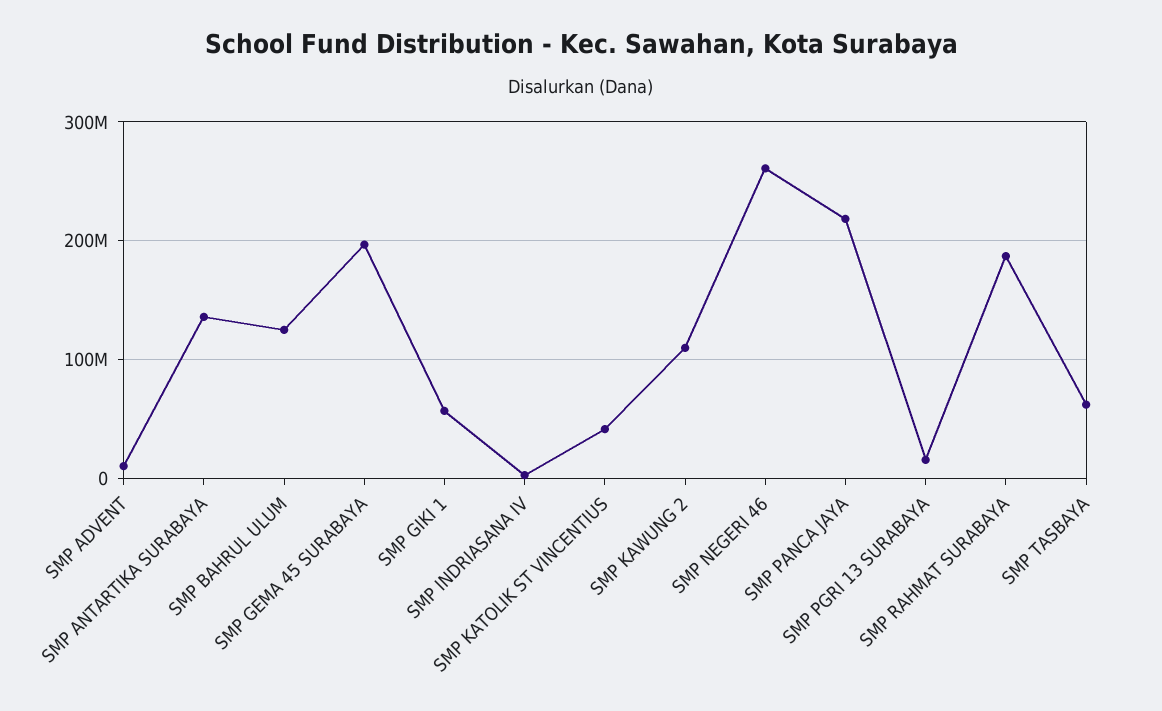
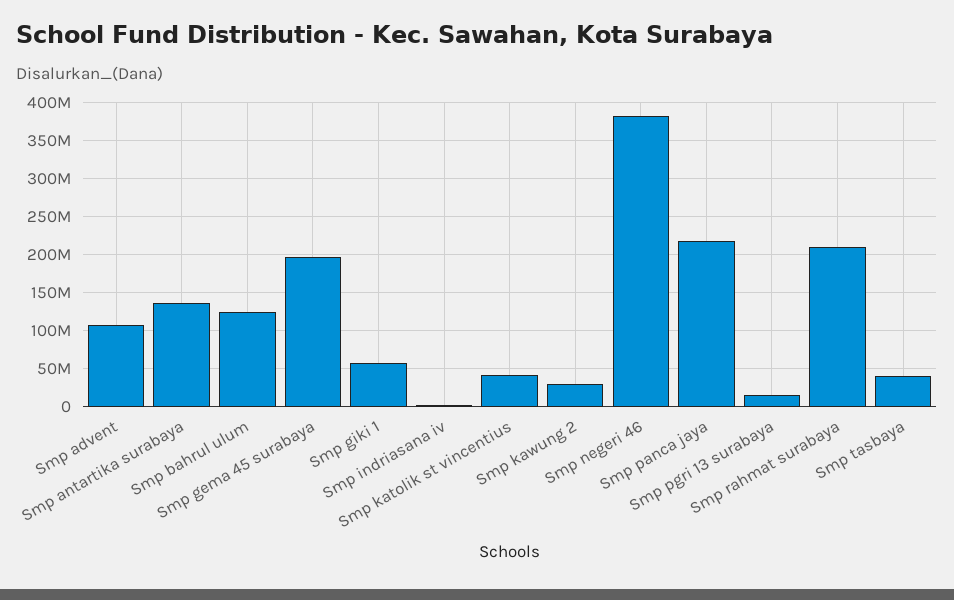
  {
-   "SMP ADVENT": 10000000,
+   "SMP ADVENT": 110000000,
    "SMP ANTARTIKA SURABAYA": 140000000,
    "SMP BAHRUL ULUM": 130000000,
    "SMP GEMA 45 SURABAYA": 200000000,
    "SMP GIKI 1": 60000000,
    "SMP INDRIASANA IV": 0,
    "SMP KATOLIK ST VINCENTIUS": 40000000,
-   "SMP KAWUNG 2": 110000000,
+   "SMP KAWUNG 2": 30000000,
-   "SMP NEGERI 46": 260000000,
+   "SMP NEGERI 46": 380000000,
    "SMP PANCA JAYA": 220000000,
    "SMP PGRI 13 SURABAYA": 20000000,
-   "SMP RAHMAT SURABAYA": 190000000,
+   "SMP RAHMAT SURABAYA": 210000000,
-   "SMP TASBAYA": 60000000
+   "SMP TASBAYA": 40000000
  }

